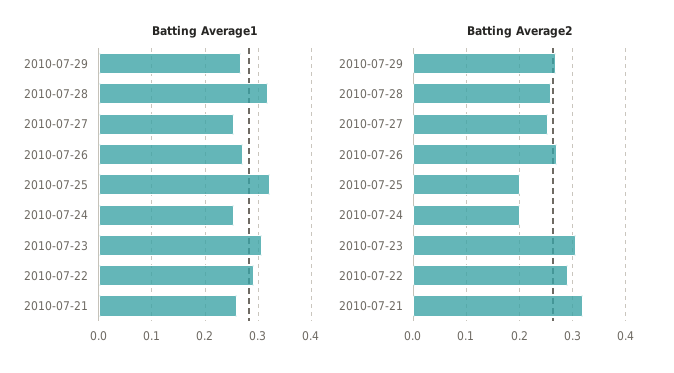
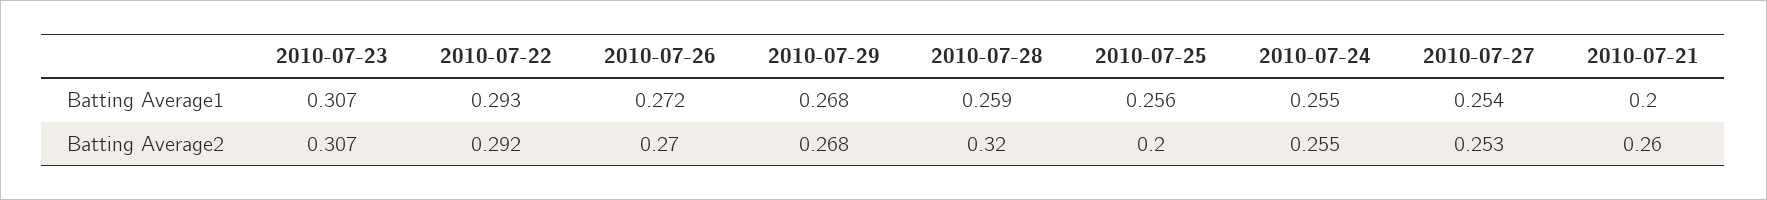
  {
    "Batting Average1": {
      "2010-07-29": 0.268,
-     "2010-07-28": 0.32,
+     "2010-07-28": 0.259,
      "2010-07-27": 0.254,
      "2010-07-26": 0.272,
-     "2010-07-25": 0.32,
+     "2010-07-25": 0.256,
      "2010-07-24": 0.255,
      "2010-07-23": 0.307,
      "2010-07-22": 0.293,
-     "2010-07-21": 0.26
+     "2010-07-21": 0.2
    },
    "Batting Average2": {
      "2010-07-29": 0.268,
-     "2010-07-28": 0.26,
+     "2010-07-28": 0.32,
      "2010-07-27": 0.253,
      "2010-07-26": 0.27,
      "2010-07-25": 0.2,
-     "2010-07-24": 0.2,
+     "2010-07-24": 0.255,
      "2010-07-23": 0.307,
      "2010-07-22": 0.292,
-     "2010-07-21": 0.32
+     "2010-07-21": 0.26
    }
  }

